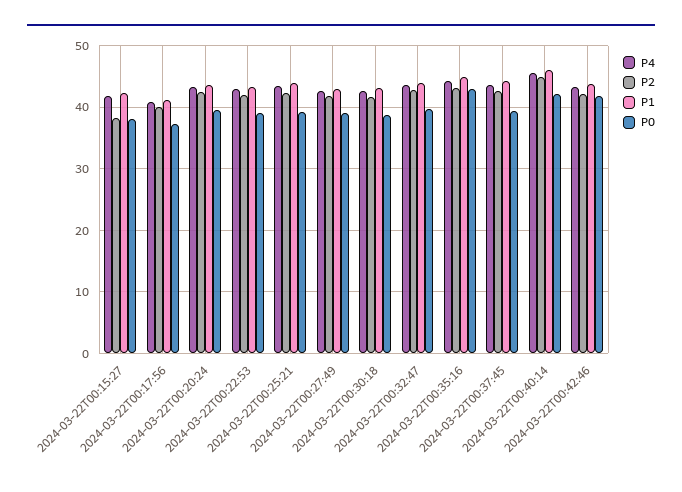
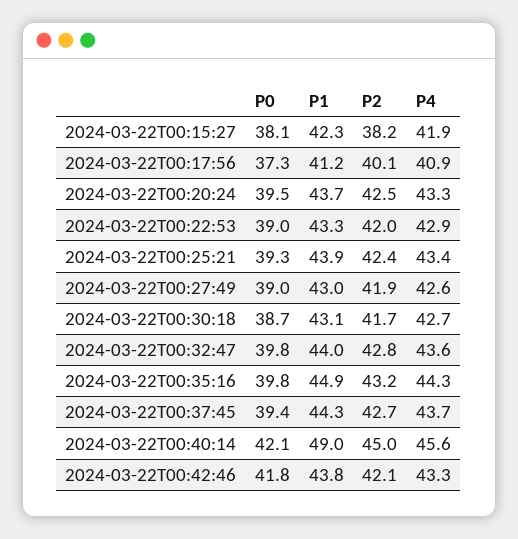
  {
    "P4": {
      "2024-03-22T00:15:27": 41.9,
      "2024-03-22T00:17:56": 40.9,
      "2024-03-22T00:20:24": 43.3,
      "2024-03-22T00:22:53": 42.9,
      "2024-03-22T00:25:21": 43.4,
      "2024-03-22T00:27:49": 42.6,
      "2024-03-22T00:30:18": 42.7,
      "2024-03-22T00:32:47": 43.6,
      "2024-03-22T00:35:16": 44.3,
      "2024-03-22T00:37:45": 43.7,
      "2024-03-22T00:40:14": 45.6,
      "2024-03-22T00:42:46": 43.3
    },
    "P2": {
      "2024-03-22T00:15:27": 38.2,
      "2024-03-22T00:17:56": 40.1,
      "2024-03-22T00:20:24": 42.5,
      "2024-03-22T00:22:53": 42,
      "2024-03-22T00:25:21": 42.4,
      "2024-03-22T00:27:49": 41.9,
      "2024-03-22T00:30:18": 41.7,
      "2024-03-22T00:32:47": 42.8,
      "2024-03-22T00:35:16": 43.2,
      "2024-03-22T00:37:45": 42.7,
      "2024-03-22T00:40:14": 45,
      "2024-03-22T00:42:46": 42.1
    },
    "P1": {
      "2024-03-22T00:15:27": 42.3,
      "2024-03-22T00:17:56": 41.2,
      "2024-03-22T00:20:24": 43.7,
      "2024-03-22T00:22:53": 43.3,
      "2024-03-22T00:25:21": 43.9,
      "2024-03-22T00:27:49": 43,
      "2024-03-22T00:30:18": 43.1,
      "2024-03-22T00:32:47": 44,
      "2024-03-22T00:35:16": 44.9,
      "2024-03-22T00:37:45": 44.3,
-     "2024-03-22T00:40:14": 46,
+     "2024-03-22T00:40:14": 49,
      "2024-03-22T00:42:46": 43.8
    },
    "P0": {
      "2024-03-22T00:15:27": 38.1,
      "2024-03-22T00:17:56": 37.3,
      "2024-03-22T00:20:24": 39.5,
      "2024-03-22T00:22:53": 39,
      "2024-03-22T00:25:21": 39.3,
      "2024-03-22T00:27:49": 39,
      "2024-03-22T00:30:18": 38.7,
      "2024-03-22T00:32:47": 39.8,
-     "2024-03-22T00:35:16": 43,
+     "2024-03-22T00:35:16": 39.8,
      "2024-03-22T00:37:45": 39.4,
      "2024-03-22T00:40:14": 42.1,
      "2024-03-22T00:42:46": 41.8
    }
  }

